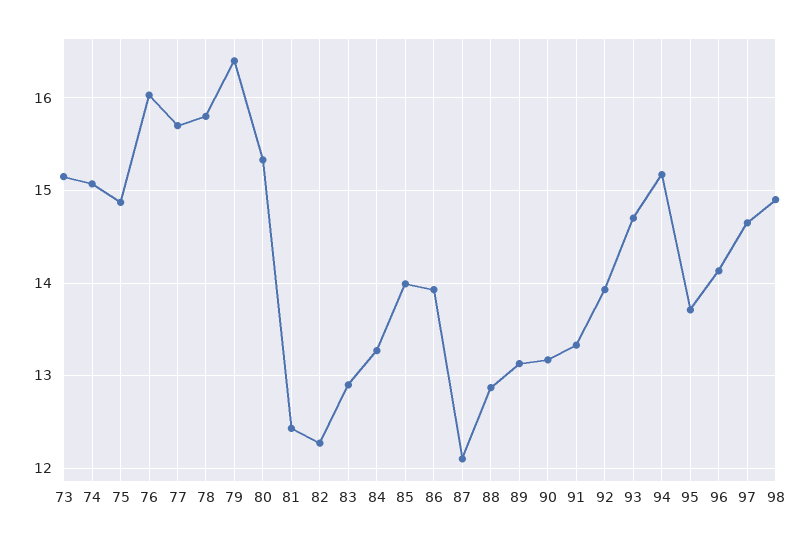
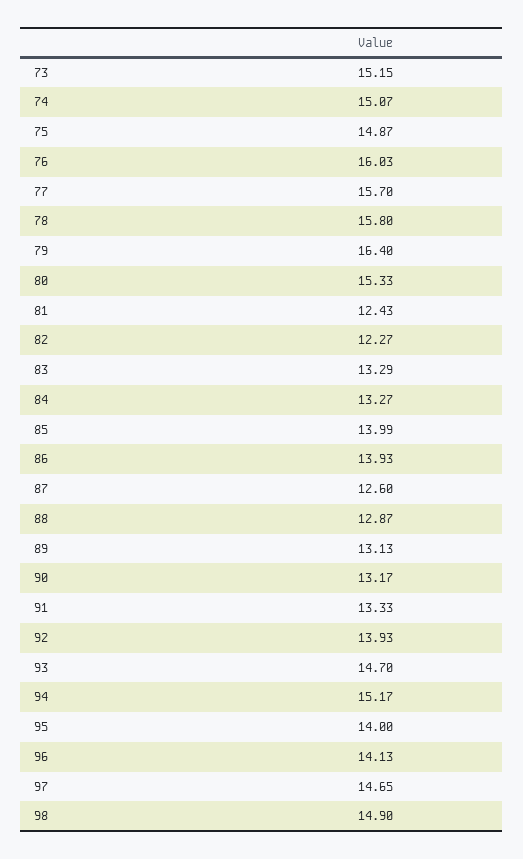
  {
    "73": 15.15,
    "74": 15.07,
    "75": 14.87,
    "76": 16.03,
    "77": 15.7,
    "78": 15.8,
    "79": 16.4,
    "80": 15.33,
    "81": 12.43,
    "82": 12.27,
-   "83": 12.9,
+   "83": 13.29,
    "84": 13.27,
    "85": 13.99,
    "86": 13.93,
-   "87": 12.1,
+   "87": 12.6,
    "88": 12.87,
    "89": 13.13,
    "90": 13.17,
    "91": 13.33,
    "92": 13.93,
    "93": 14.7,
    "94": 15.17,
-   "95": 13.7,
+   "95": 14,
    "96": 14.13,
    "97": 14.65,
    "98": 14.9
  }

